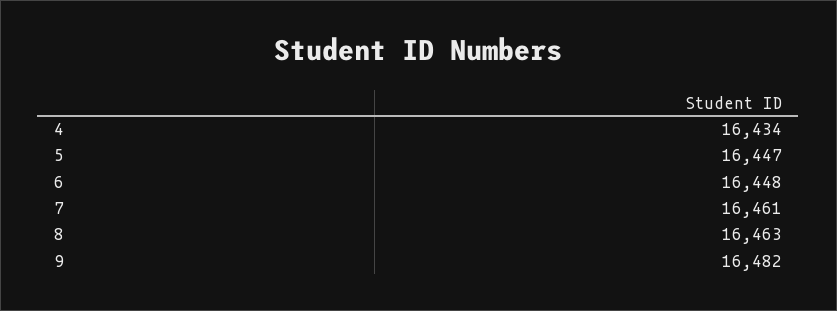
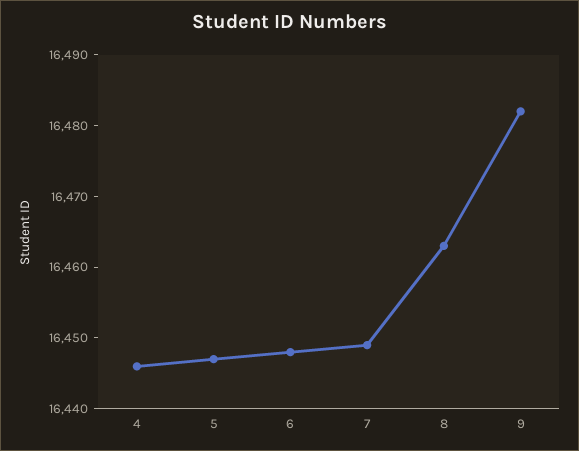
  {
-   "4": 16434,
+   "4": 16445,
    "5": 16447,
    "6": 16448,
-   "7": 16461,
+   "7": 16450,
    "8": 16463,
    "9": 16482
  }

